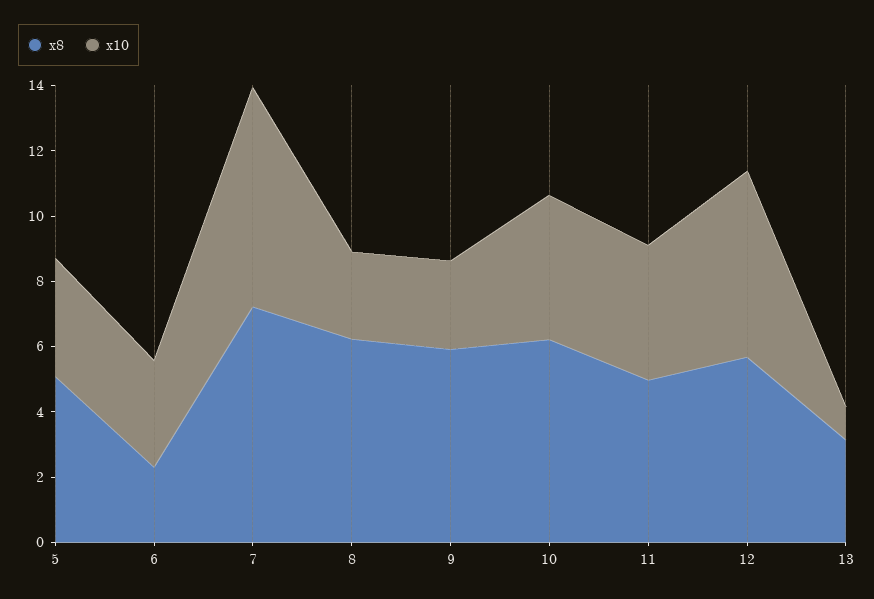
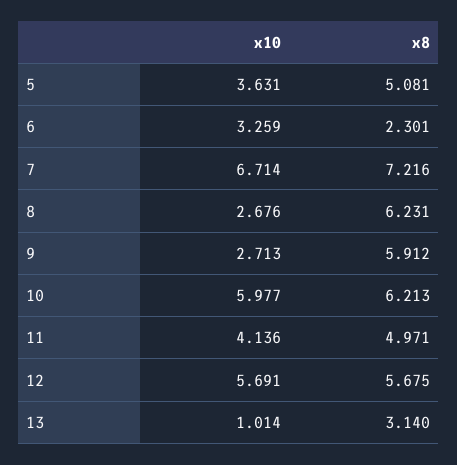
  {
    "x8": {
      "5": 5.081,
      "6": 2.301,
      "7": 7.216,
      "8": 6.231,
      "9": 5.912,
      "10": 6.213,
      "11": 4.971,
      "12": 5.675,
      "13": 3.14
    },
    "x10": {
      "5": 3.631,
      "6": 3.259,
      "7": 6.714,
      "8": 2.676,
      "9": 2.713,
-     "10": 4.5,
+     "10": 5.977,
      "11": 4.136,
      "12": 5.691,
      "13": 1.014
    }
  }

